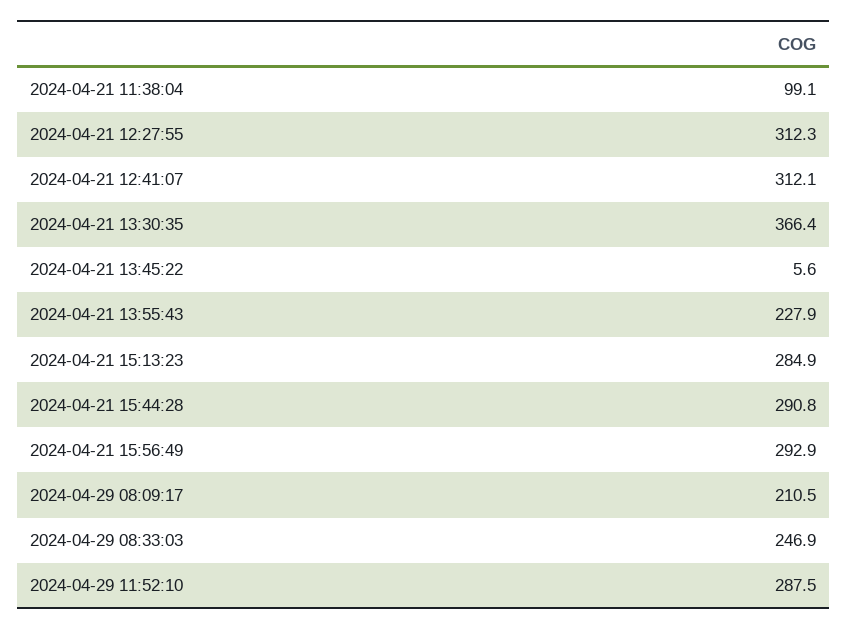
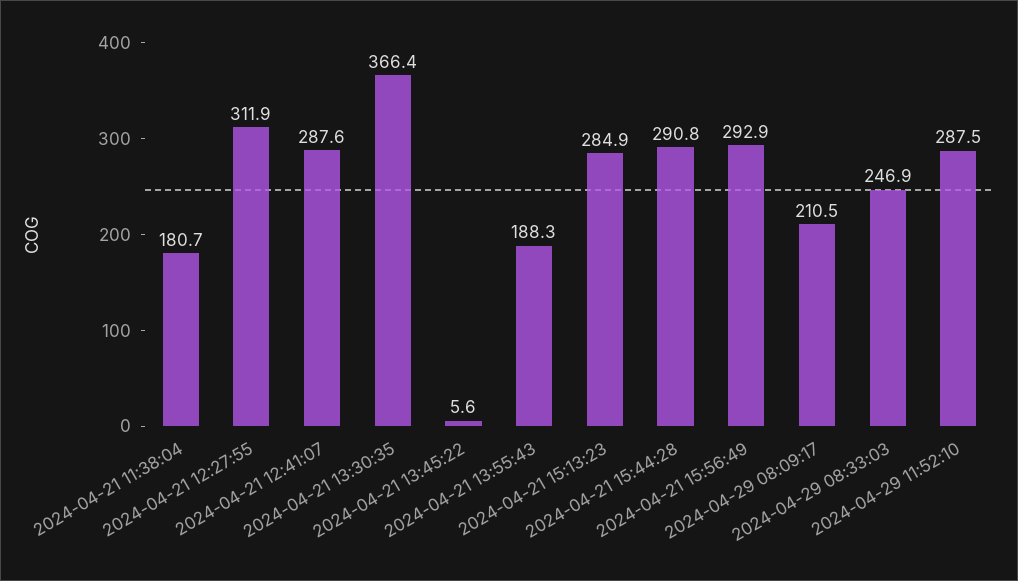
  {
-   "2024-04-21 11:38:04": 99.1,
+   "2024-04-21 11:38:04": 180.7,
-   "2024-04-21 12:27:55": 312.3,
+   "2024-04-21 12:27:55": 311.9,
-   "2024-04-21 12:41:07": 312.1,
+   "2024-04-21 12:41:07": 287.6,
    "2024-04-21 13:30:35": 366.4,
    "2024-04-21 13:45:22": 5.6,
-   "2024-04-21 13:55:43": 227.9,
+   "2024-04-21 13:55:43": 188.3,
    "2024-04-21 15:13:23": 284.9,
    "2024-04-21 15:44:28": 290.8,
    "2024-04-21 15:56:49": 292.9,
    "2024-04-29 08:09:17": 210.5,
    "2024-04-29 08:33:03": 246.9,
    "2024-04-29 11:52:10": 287.5
  }

